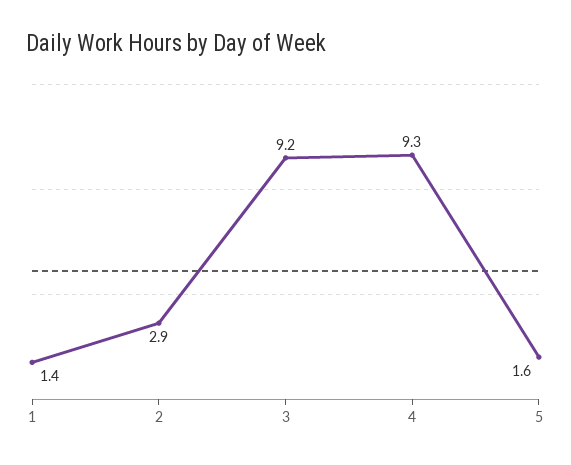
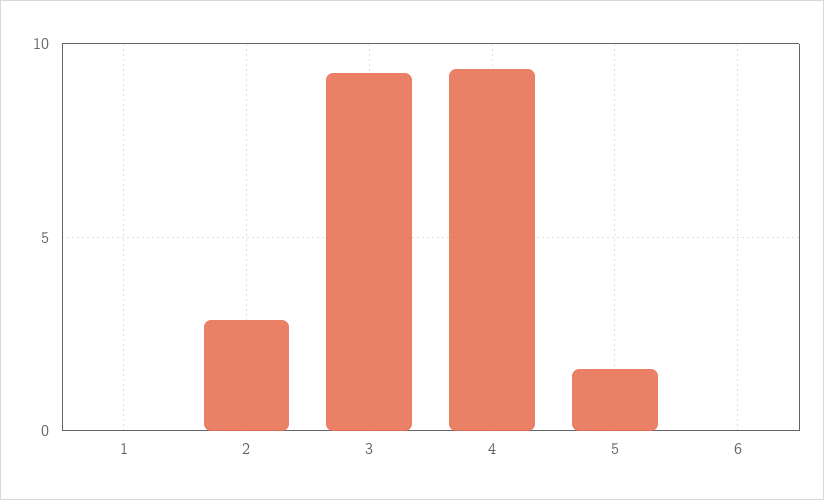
  {
-   "1": 1.4,
+   "1": 0,
    "2": 2.9,
    "3": 9.2,
    "4": 9.3,
-   "5": 1.6
+   "5": 1.6,
+   "6": 0
  }

